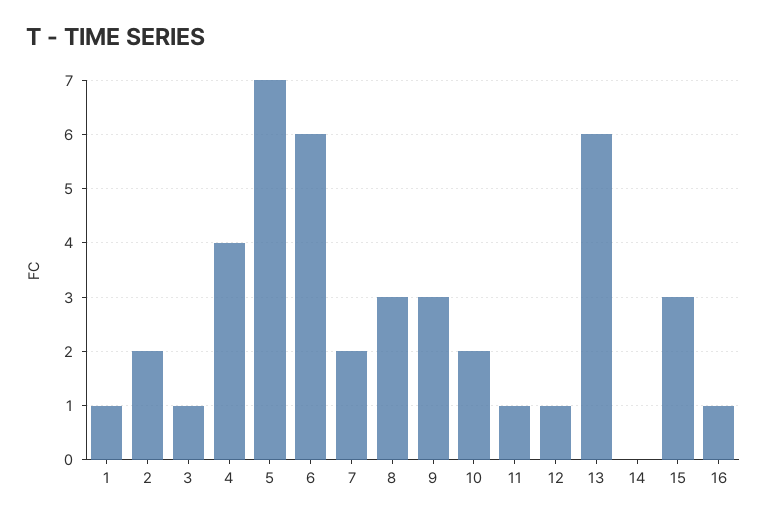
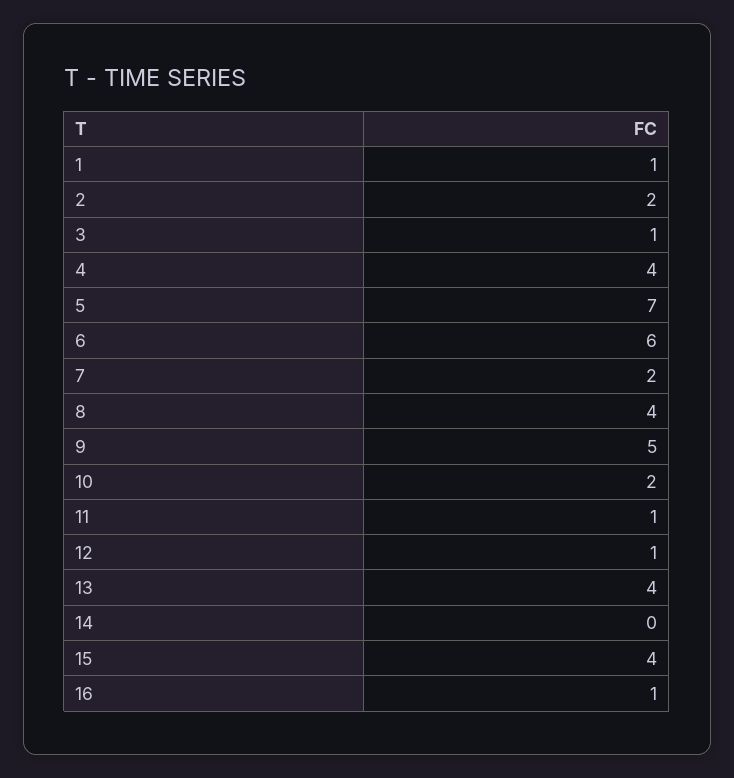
  {
    "1": 1,
    "2": 2,
    "3": 1,
    "4": 4,
    "5": 7,
    "6": 6,
    "7": 2,
-   "8": 3,
+   "8": 4,
-   "9": 3,
+   "9": 5,
    "10": 2,
    "11": 1,
    "12": 1,
-   "13": 6,
+   "13": 4,
    "14": 0,
-   "15": 3,
+   "15": 4,
    "16": 1
  }

